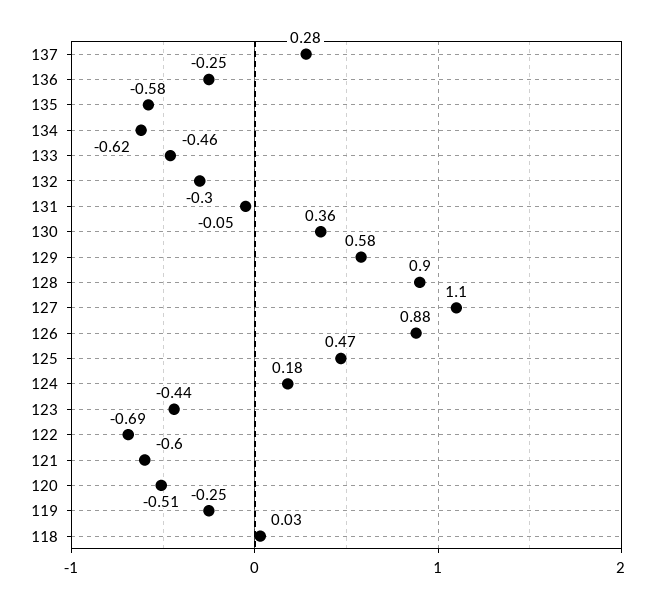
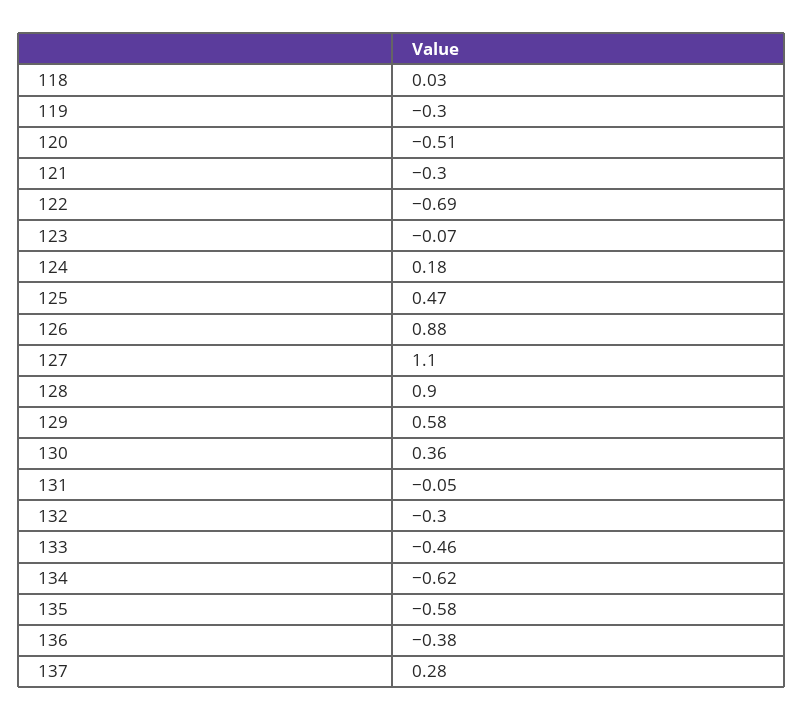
  {
    "137": 0.28,
-   "136": -0.25,
+   "136": -0.38,
    "135": -0.58,
    "134": -0.62,
    "133": -0.46,
    "132": -0.3,
    "131": -0.05,
    "130": 0.36,
    "129": 0.58,
    "128": 0.9,
    "127": 1.1,
    "126": 0.88,
    "125": 0.47,
    "124": 0.18,
-   "123": -0.44,
+   "123": -0.07,
    "122": -0.69,
-   "121": -0.6,
+   "121": -0.3,
    "120": -0.51,
-   "119": -0.25,
+   "119": -0.3,
    "118": 0.03
  }

